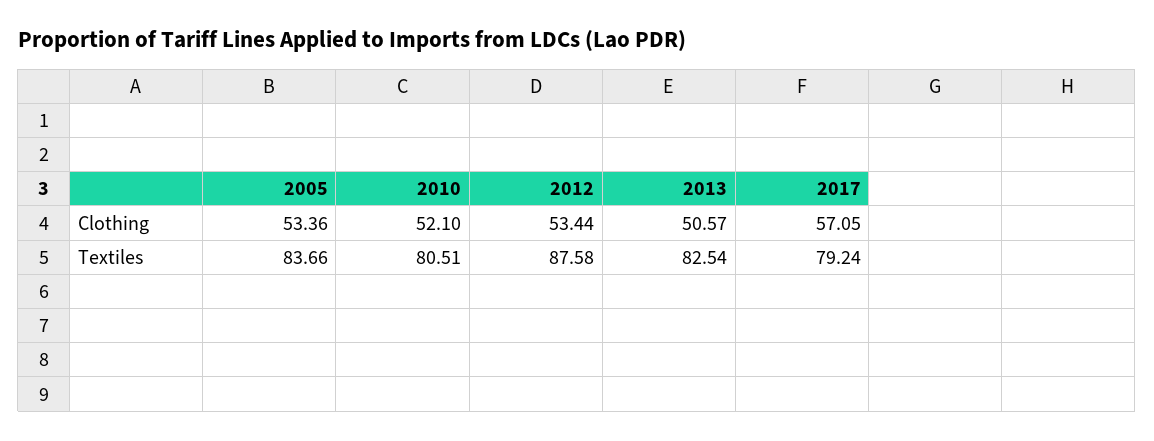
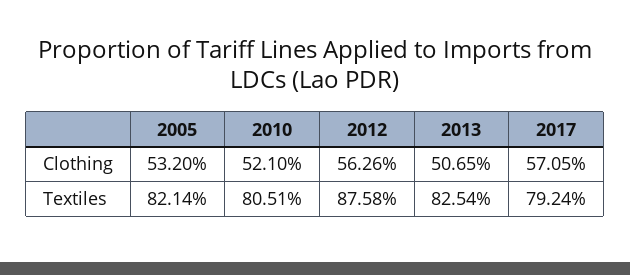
  {
    "2005": {
-     "Clothing": 53.36,
+     "Clothing": 53.2,
-     "Textiles": 83.66
+     "Textiles": 82.14
    },
    "2010": {
      "Clothing": 52.1,
      "Textiles": 80.51
    },
    "2012": {
-     "Clothing": 53.44,
+     "Clothing": 56.26,
      "Textiles": 87.58
    },
    "2013": {
-     "Clothing": 50.57,
+     "Clothing": 50.65,
      "Textiles": 82.54
    },
    "2017": {
      "Clothing": 57.05,
      "Textiles": 79.24
    }
  }

